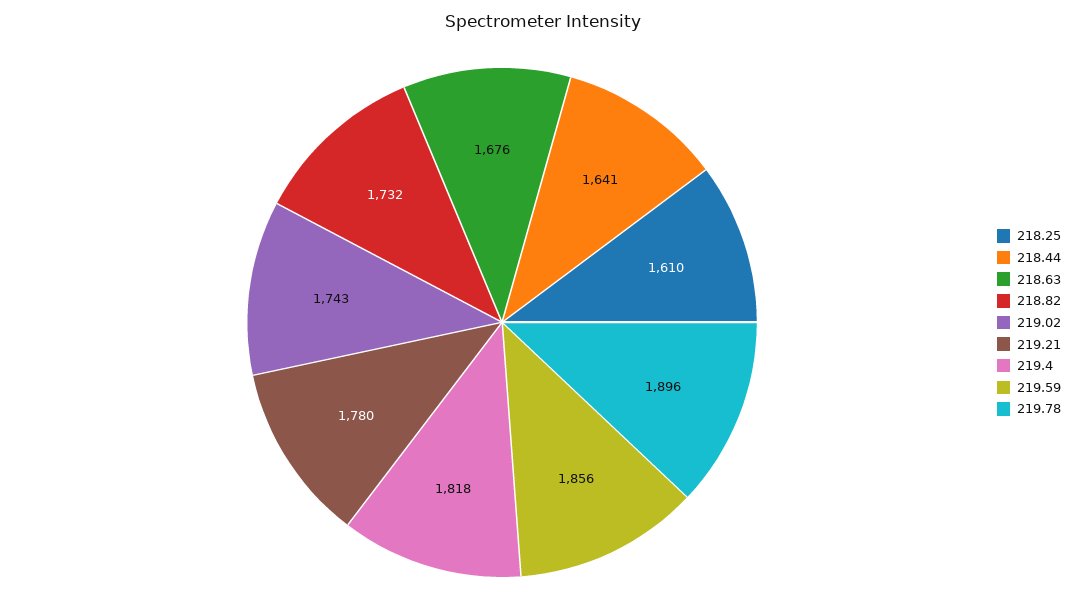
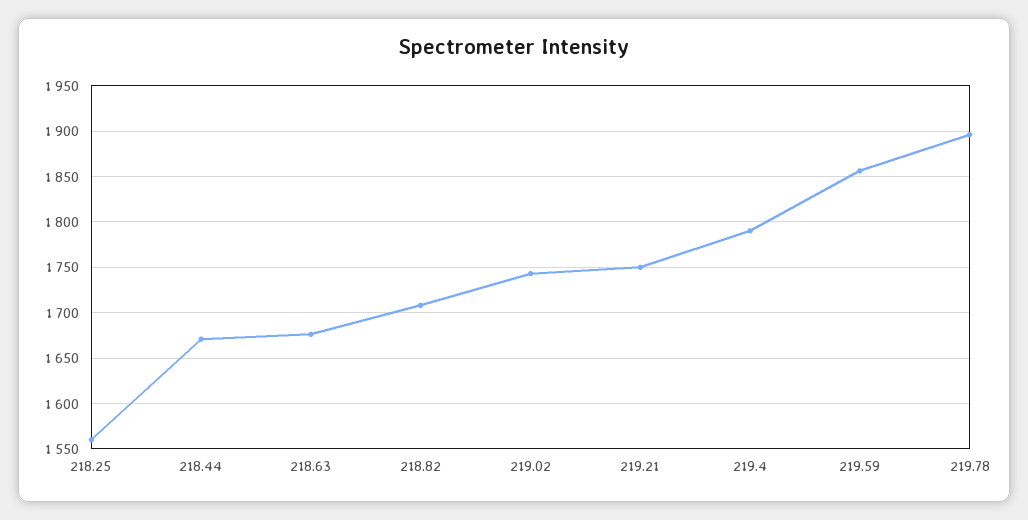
  {
-   "218.25": 1610,
+   "218.25": 1560,
-   "218.44": 1641,
+   "218.44": 1670,
    "218.63": 1676,
-   "218.82": 1732,
+   "218.82": 1710,
    "219.02": 1743,
-   "219.21": 1780,
+   "219.21": 1750,
-   "219.4": 1818,
+   "219.4": 1790,
    "219.59": 1856,
    "219.78": 1896
  }

